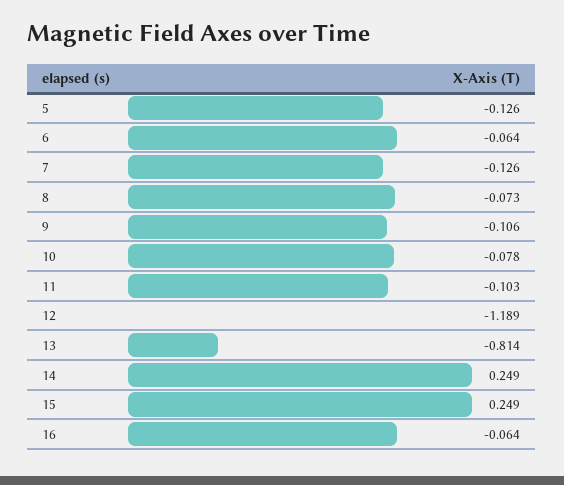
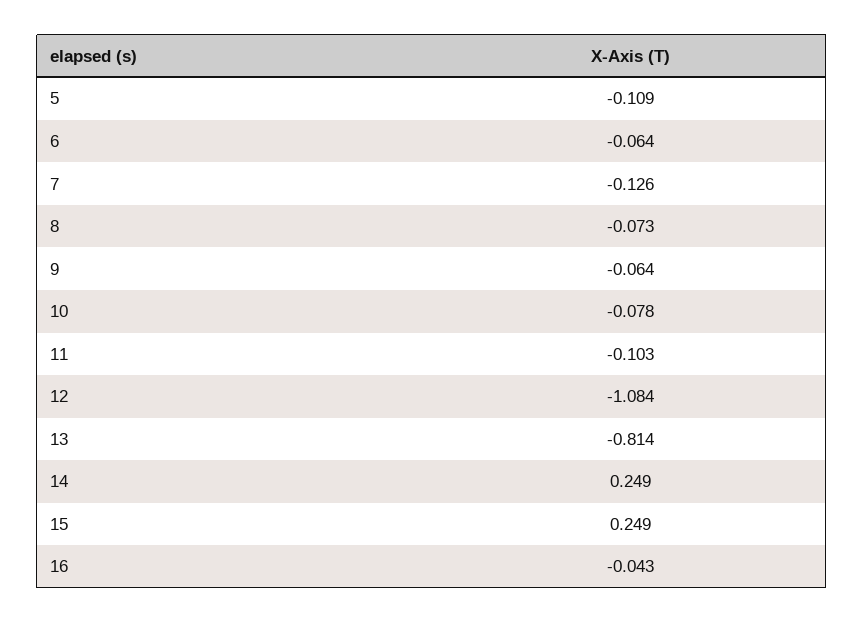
  {
-   "5": -0.126,
+   "5": -0.109,
    "6": -0.064,
    "7": -0.126,
    "8": -0.073,
-   "9": -0.106,
+   "9": -0.064,
    "10": -0.078,
    "11": -0.103,
-   "12": -1.189,
+   "12": -1.084,
    "13": -0.814,
    "14": 0.249,
    "15": 0.249,
-   "16": -0.064
+   "16": -0.043
  }

